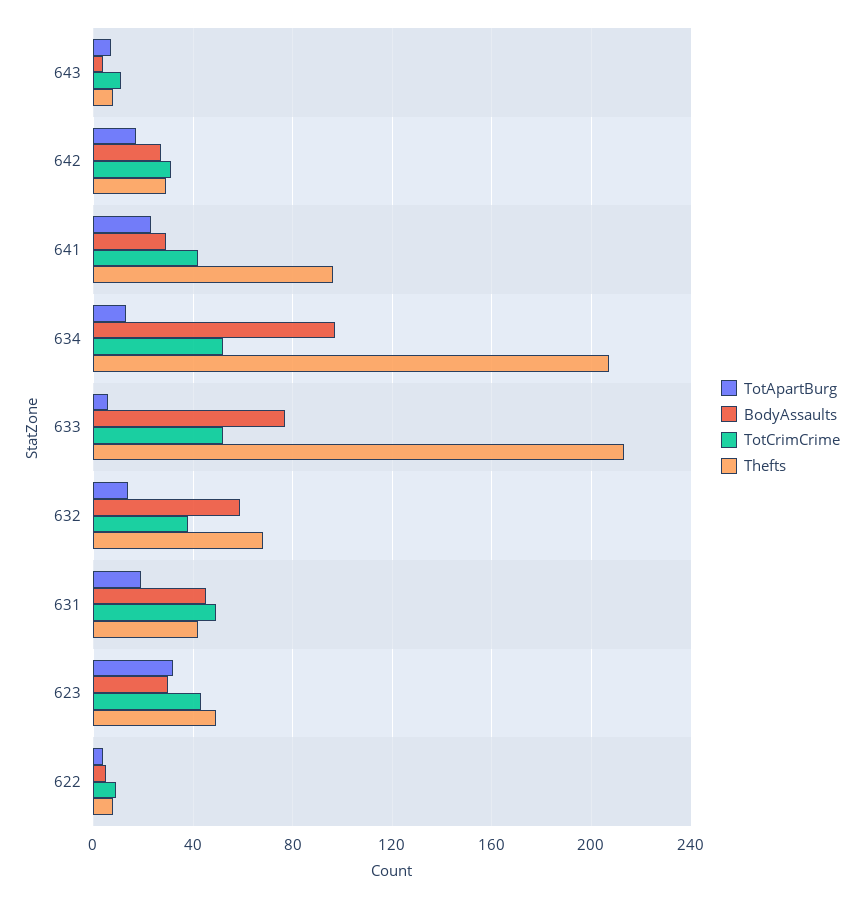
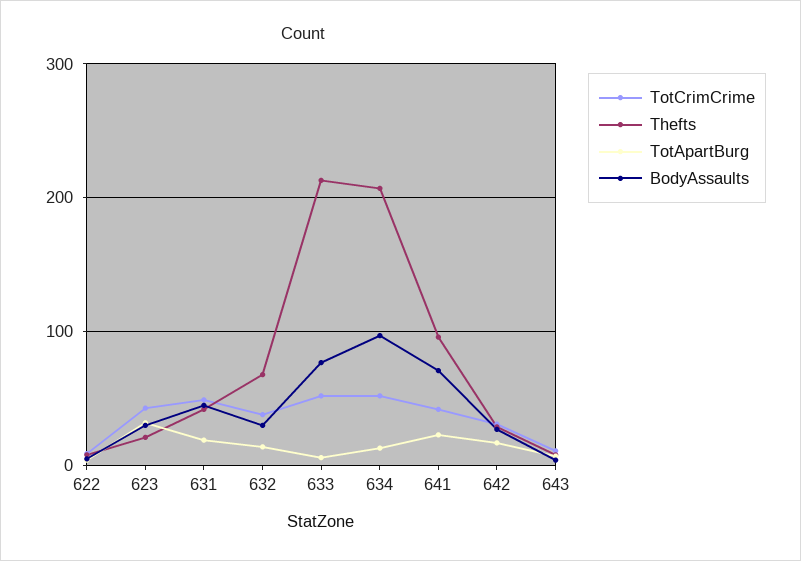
  {
    "TotApartBurg": {
      "643": 5,
      "642": 15,
      "641": 25,
      "634": 15,
      "633": 5,
      "632": 15,
      "631": 20,
      "623": 30,
      "622": 5
    },
    "BodyAssaults": {
      "643": 5,
      "642": 25,
-     "641": 30,
+     "641": 70,
      "634": 95,
      "633": 75,
-     "632": 60,
+     "632": 30,
      "631": 45,
      "623": 30,
      "622": 5
    },
    "TotCrimCrime": {
      "643": 10,
      "642": 30,
      "641": 40,
      "634": 50,
      "633": 50,
      "632": 40,
      "631": 50,
      "623": 45,
      "622": 10
    },
    "Thefts": {
      "643": 10,
      "642": 30,
      "641": 95,
      "634": 205,
      "633": 215,
      "632": 70,
      "631": 40,
-     "623": 50,
+     "623": 20,
      "622": 10
    }
  }

